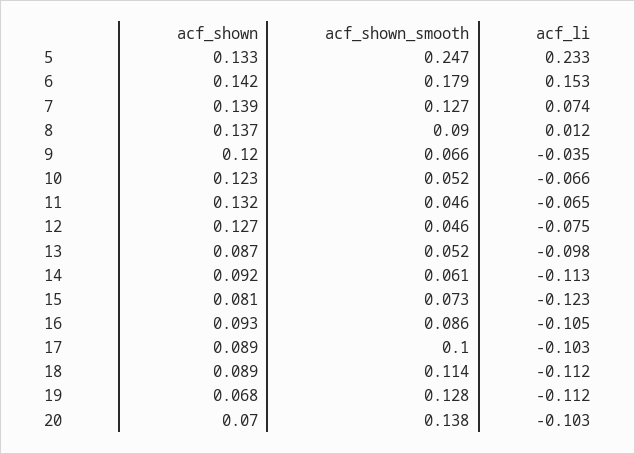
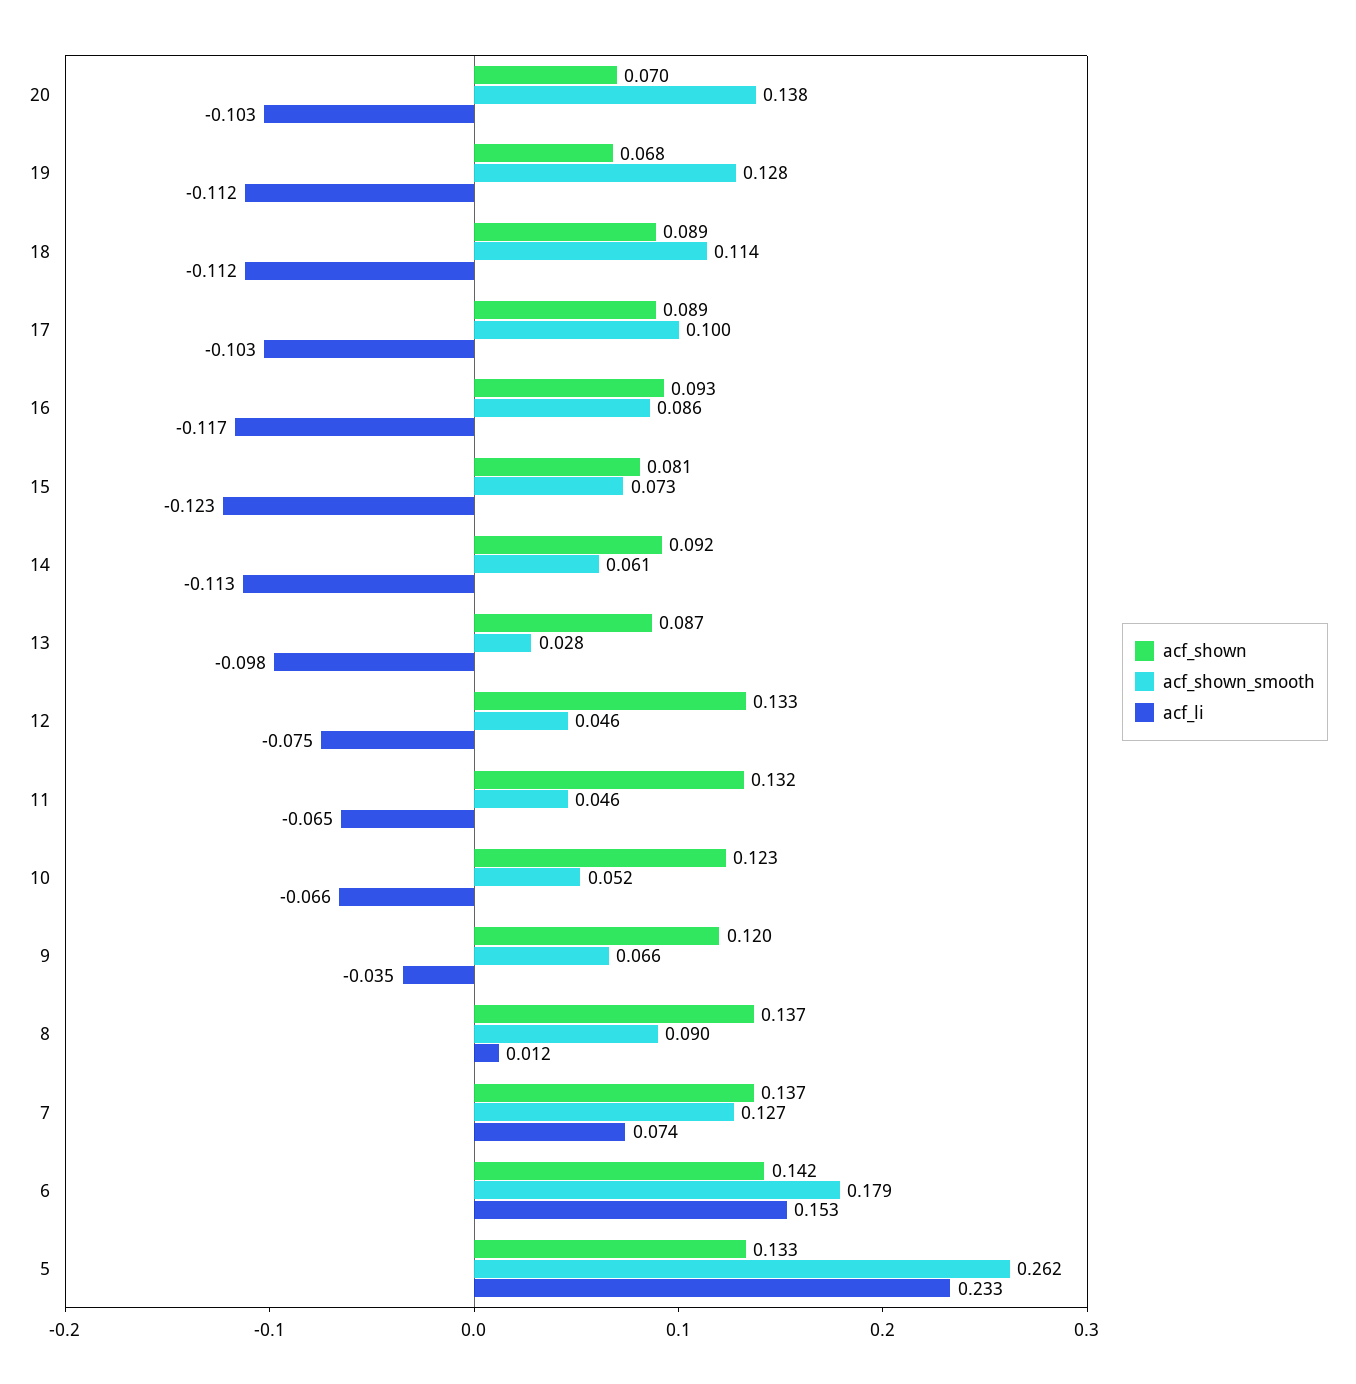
  {
    "acf_shown": {
      "5": 0.133,
      "6": 0.142,
-     "7": 0.139,
+     "7": 0.137,
      "8": 0.137,
      "9": 0.12,
      "10": 0.123,
      "11": 0.132,
-     "12": 0.127,
+     "12": 0.133,
      "13": 0.087,
      "14": 0.092,
      "15": 0.081,
      "16": 0.093,
      "17": 0.089,
      "18": 0.089,
      "19": 0.068,
      "20": 0.07
    },
    "acf_shown_smooth": {
-     "5": 0.247,
+     "5": 0.262,
      "6": 0.179,
      "7": 0.127,
      "8": 0.09,
      "9": 0.066,
      "10": 0.052,
      "11": 0.046,
      "12": 0.046,
-     "13": 0.052,
+     "13": 0.028,
      "14": 0.061,
      "15": 0.073,
      "16": 0.086,
      "17": 0.1,
      "18": 0.114,
      "19": 0.128,
      "20": 0.138
    },
    "acf_li": {
      "5": 0.233,
      "6": 0.153,
      "7": 0.074,
      "8": 0.012,
      "9": -0.035,
      "10": -0.066,
      "11": -0.065,
      "12": -0.075,
      "13": -0.098,
      "14": -0.113,
      "15": -0.123,
-     "16": -0.105,
+     "16": -0.117,
      "17": -0.103,
      "18": -0.112,
      "19": -0.112,
      "20": -0.103
    }
  }

